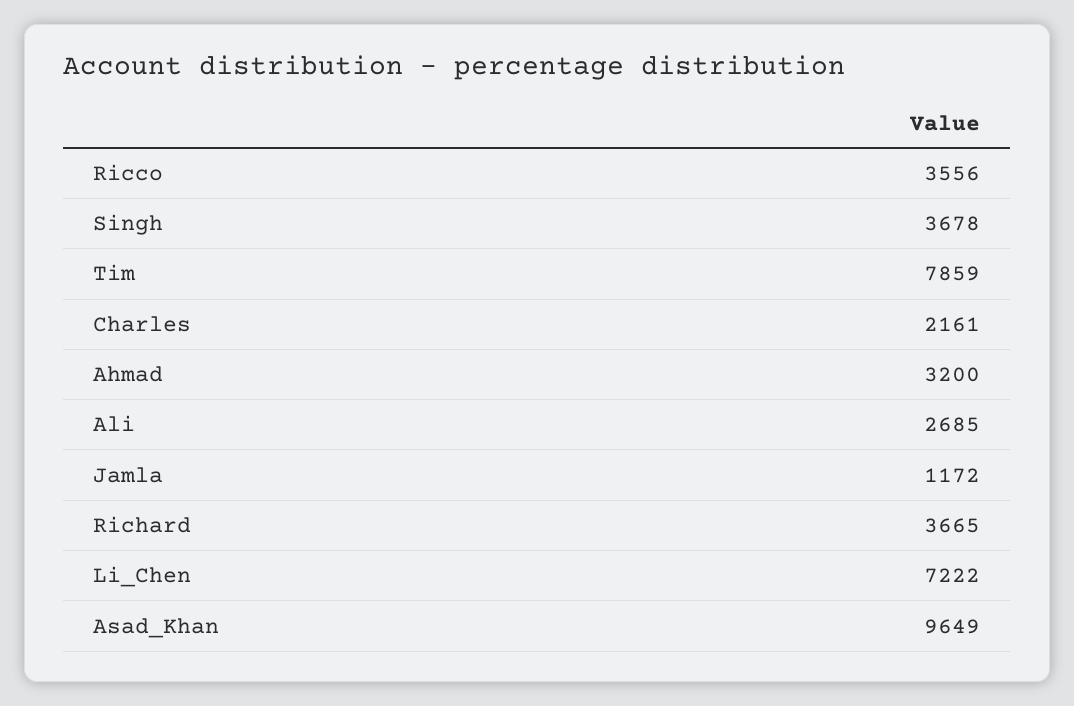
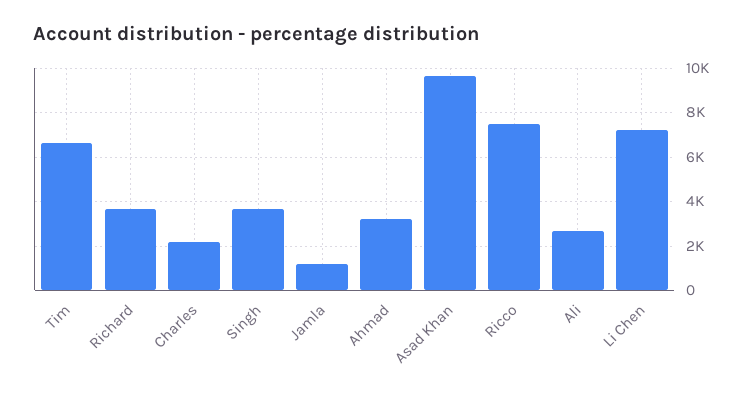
  {
-   "Ricco": 3556,
+   "Ricco": 7500,
    "Singh": 3678,
-   "Tim": 7859,
+   "Tim": 6500,
    "Charles": 2161,
    "Ahmad": 3200,
    "Ali": 2685,
    "Jamla": 1172,
    "Richard": 3665,
    "Li_Chen": 7222,
    "Asad_Khan": 9649
  }

